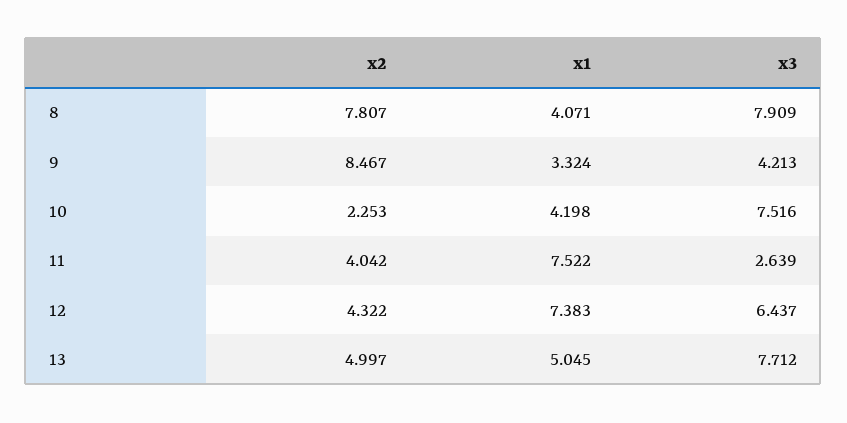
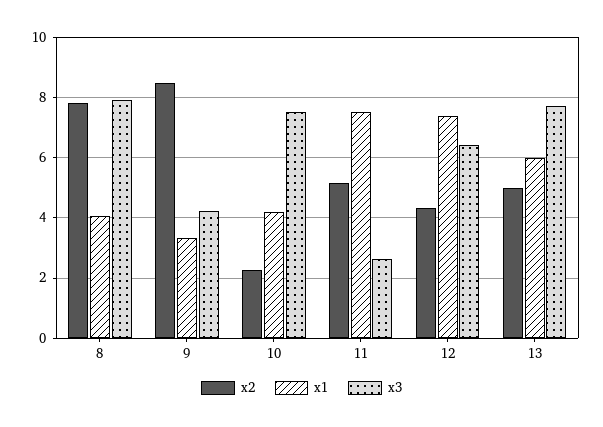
  {
    "x2": {
      "8": 7.807,
      "9": 8.467,
      "10": 2.253,
-     "11": 4.042,
+     "11": 5.2,
      "12": 4.322,
      "13": 4.997
    },
    "x1": {
      "8": 4.071,
      "9": 3.324,
      "10": 4.198,
      "11": 7.522,
      "12": 7.383,
-     "13": 5.045
+     "13": 6
    },
    "x3": {
      "8": 7.909,
      "9": 4.213,
      "10": 7.516,
      "11": 2.639,
      "12": 6.437,
      "13": 7.712
    }
  }

